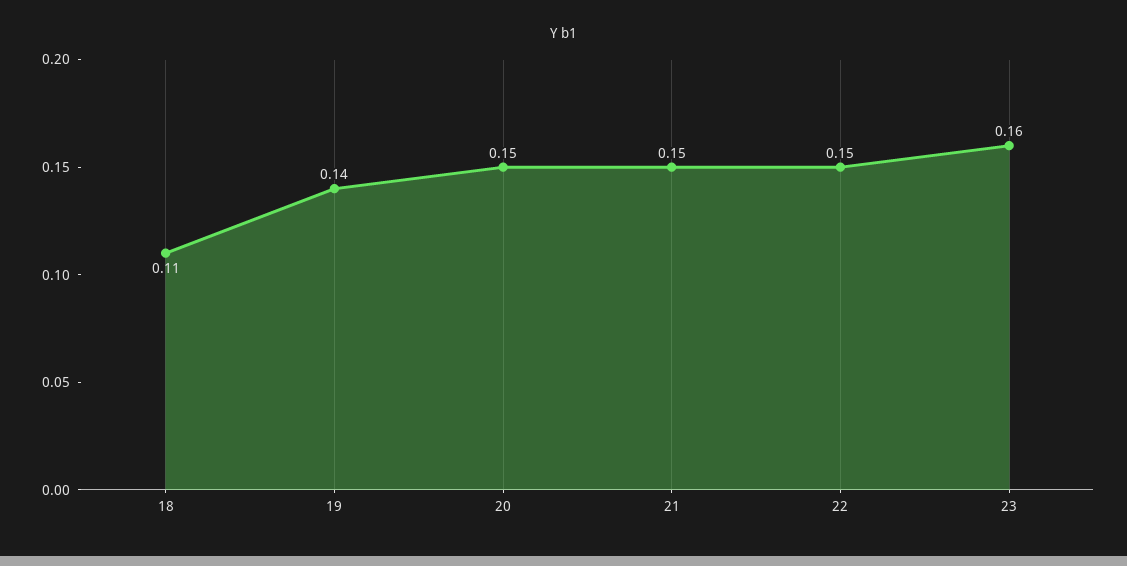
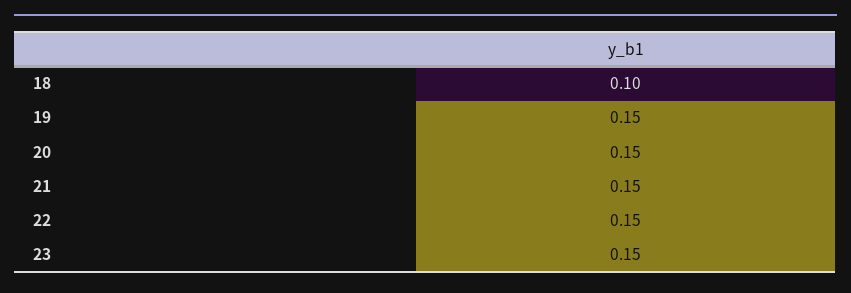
  {
-   "18": 0.11,
+   "18": 0.1,
-   "19": 0.14,
+   "19": 0.15,
    "20": 0.15,
    "21": 0.15,
    "22": 0.15,
-   "23": 0.16
+   "23": 0.15
  }

